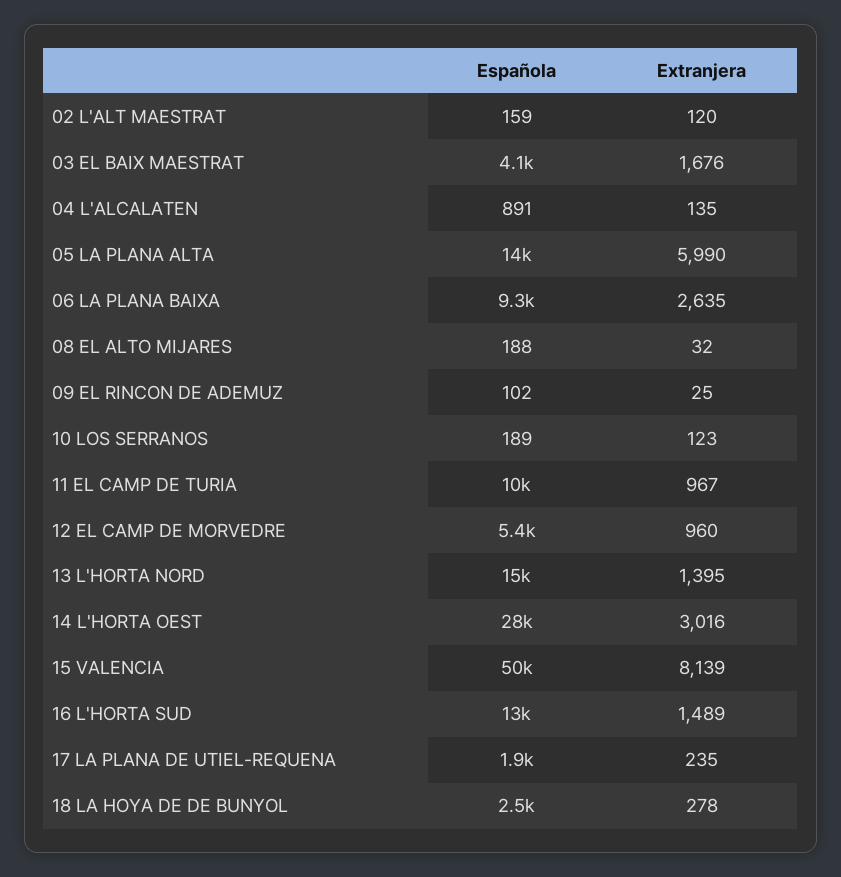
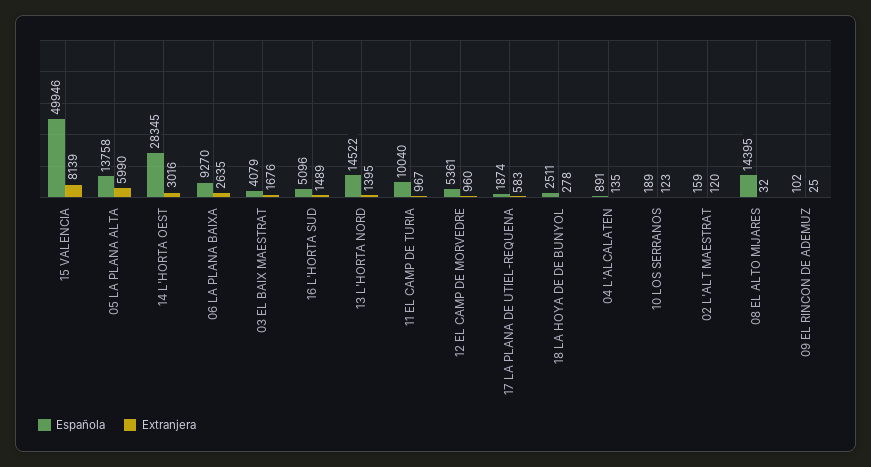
  {
    "Española": {
      "02 L'ALT MAESTRAT": 159,
      "03 EL BAIX MAESTRAT": 4079,
      "04 L'ALCALATEN": 891,
      "05 LA PLANA ALTA": 13758,
      "06 LA PLANA BAIXA": 9270,
-     "08 EL ALTO MIJARES": 188,
+     "08 EL ALTO MIJARES": 14395,
      "09 EL RINCON DE ADEMUZ": 102,
      "10 LOS SERRANOS": 189,
      "11 EL CAMP DE TURIA": 10040,
      "12 EL CAMP DE MORVEDRE": 5361,
      "13 L'HORTA NORD": 14522,
      "14 L'HORTA OEST": 28345,
      "15 VALENCIA": 49946,
-     "16 L'HORTA SUD": 13000,
+     "16 L'HORTA SUD": 5096,
      "17 LA PLANA DE UTIEL-REQUENA": 1874,
      "18 LA HOYA DE DE BUNYOL": 2511
    },
    "Extranjera": {
      "02 L'ALT MAESTRAT": 120,
      "03 EL BAIX MAESTRAT": 1676,
      "04 L'ALCALATEN": 135,
      "05 LA PLANA ALTA": 5990,
      "06 LA PLANA BAIXA": 2635,
      "08 EL ALTO MIJARES": 32,
      "09 EL RINCON DE ADEMUZ": 25,
      "10 LOS SERRANOS": 123,
      "11 EL CAMP DE TURIA": 967,
      "12 EL CAMP DE MORVEDRE": 960,
      "13 L'HORTA NORD": 1395,
      "14 L'HORTA OEST": 3016,
      "15 VALENCIA": 8139,
      "16 L'HORTA SUD": 1489,
-     "17 LA PLANA DE UTIEL-REQUENA": 235,
+     "17 LA PLANA DE UTIEL-REQUENA": 583,
      "18 LA HOYA DE DE BUNYOL": 278
    }
  }

